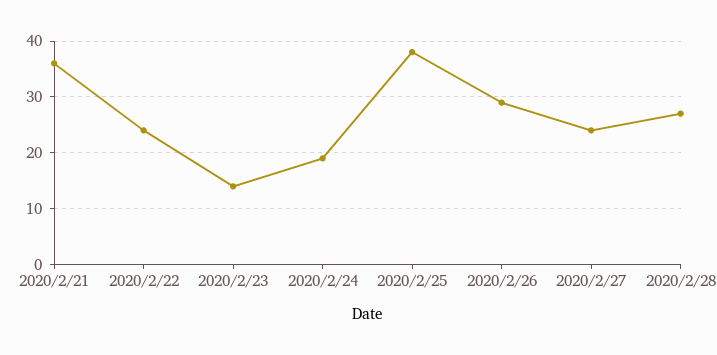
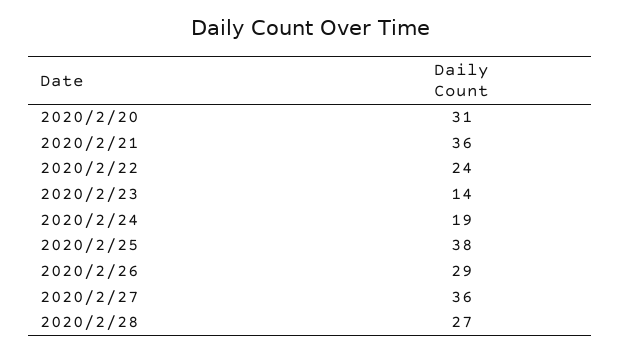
  {
    "2020/2/21": 36,
    "2020/2/22": 24,
    "2020/2/23": 14,
    "2020/2/24": 19,
    "2020/2/25": 38,
    "2020/2/26": 29,
-   "2020/2/27": 25,
+   "2020/2/27": 36,
-   "2020/2/28": 27
+   "2020/2/28": 27,
+   "2020/2/20": 31
  }

